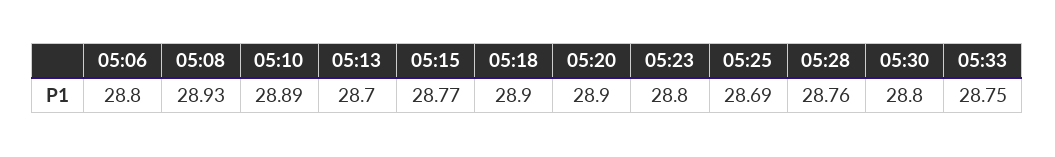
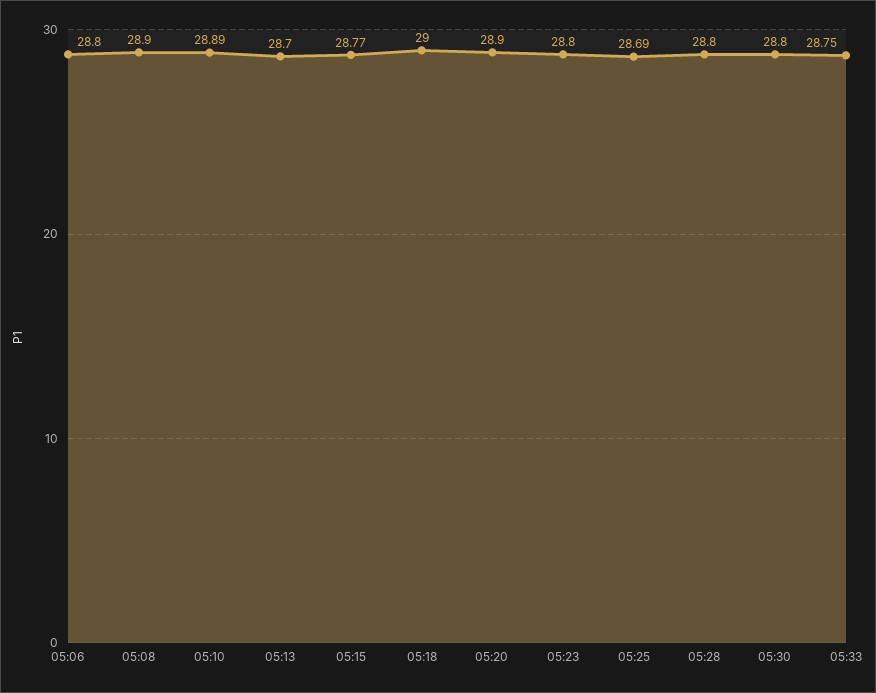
  {
    "05:06": 28.8,
-   "05:08": 28.93,
+   "05:08": 28.9,
    "05:10": 28.89,
    "05:13": 28.7,
    "05:15": 28.77,
-   "05:18": 28.9,
+   "05:18": 29,
    "05:20": 28.9,
    "05:23": 28.8,
    "05:25": 28.69,
-   "05:28": 28.76,
+   "05:28": 28.8,
    "05:30": 28.8,
    "05:33": 28.75
  }

